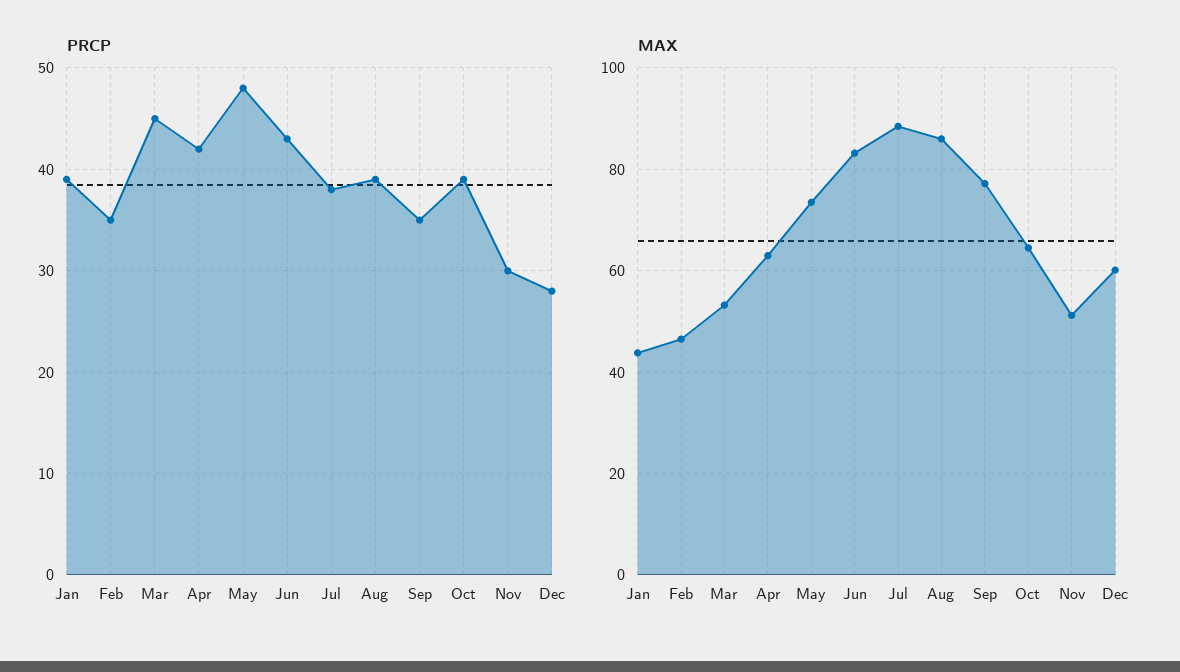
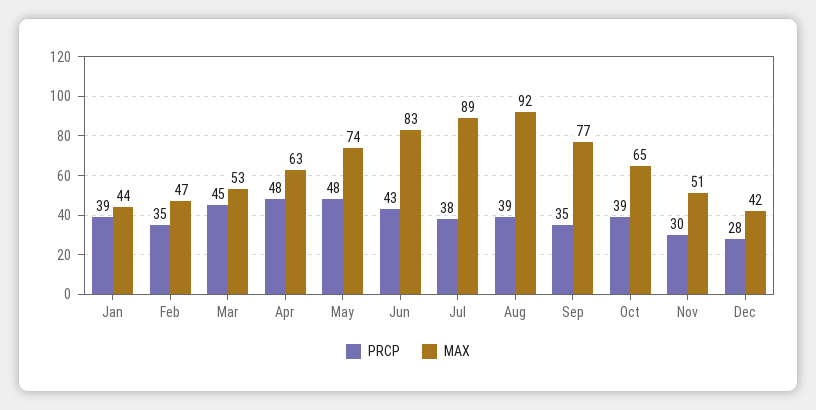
  {
    "PRCP": {
      "Jan": 39,
      "Feb": 35,
      "Mar": 45,
-     "Apr": 42,
+     "Apr": 48,
      "May": 48,
      "Jun": 43,
      "Jul": 38,
      "Aug": 39,
      "Sep": 35,
      "Oct": 39,
      "Nov": 30,
      "Dec": 28
    },
    "MAX": {
      "Jan": 44,
      "Feb": 47,
      "Mar": 53,
      "Apr": 63,
      "May": 74,
      "Jun": 83,
      "Jul": 89,
-     "Aug": 86,
+     "Aug": 92,
      "Sep": 77,
      "Oct": 65,
      "Nov": 51,
-     "Dec": 60
+     "Dec": 42
    }
  }

